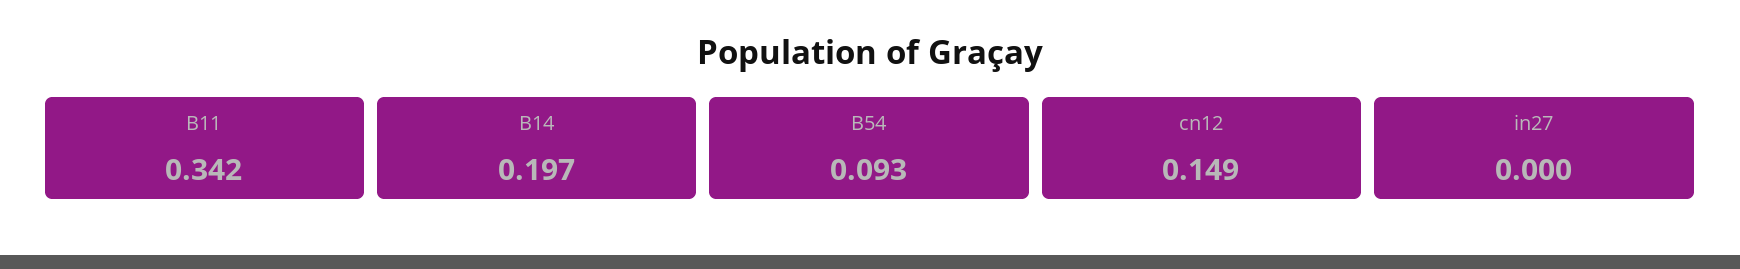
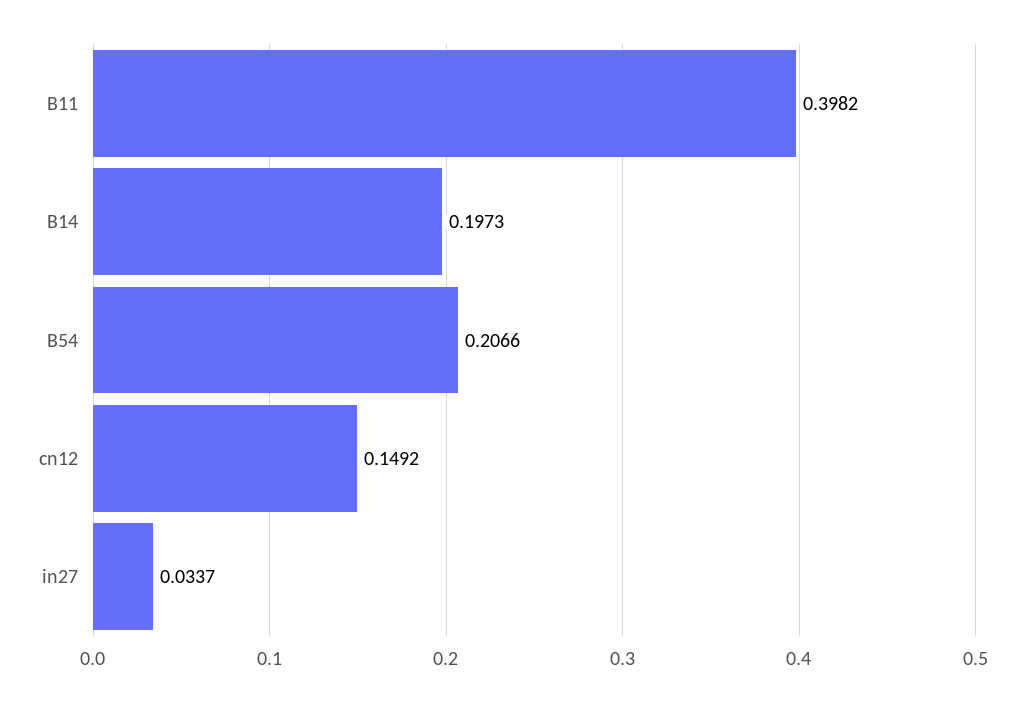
  {
-   "B11": 0.342,
+   "B11": 0.3982,
    "B14": 0.1973,
-   "B54": 0.093,
+   "B54": 0.2066,
    "cn12": 0.1492,
-   "in27": 0
+   "in27": 0.0337
  }

